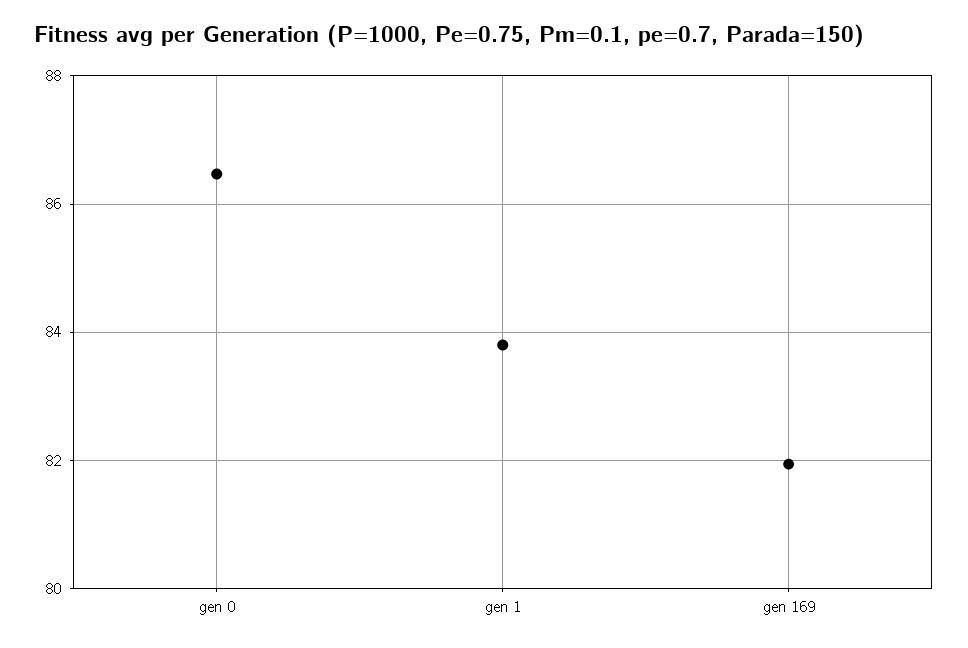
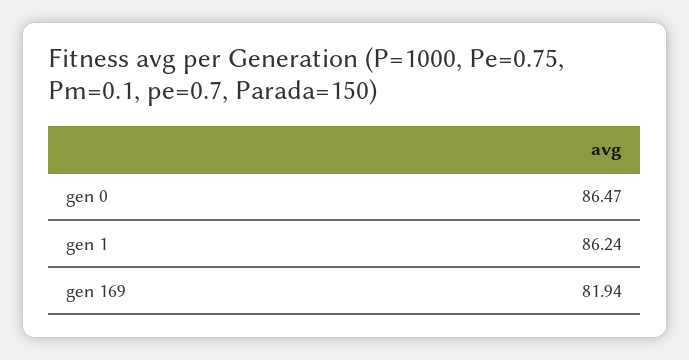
  {
    "gen 0": 86.47,
-   "gen 1": 83.8,
+   "gen 1": 86.24,
    "gen 169": 81.94
  }

